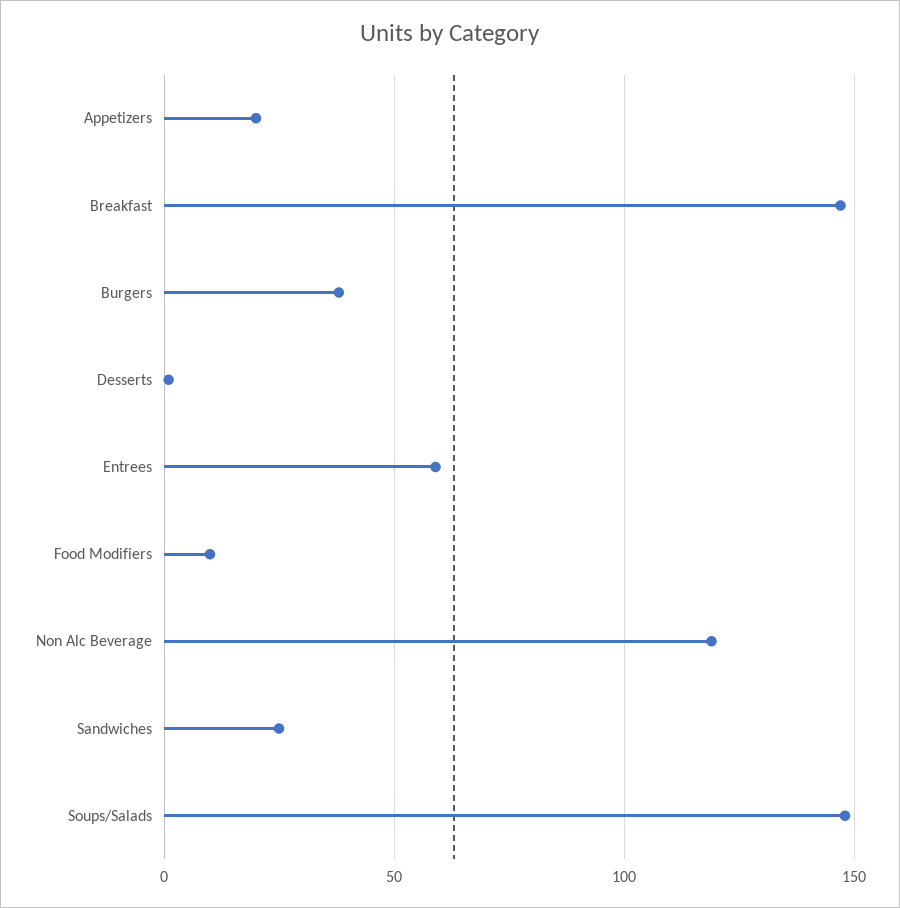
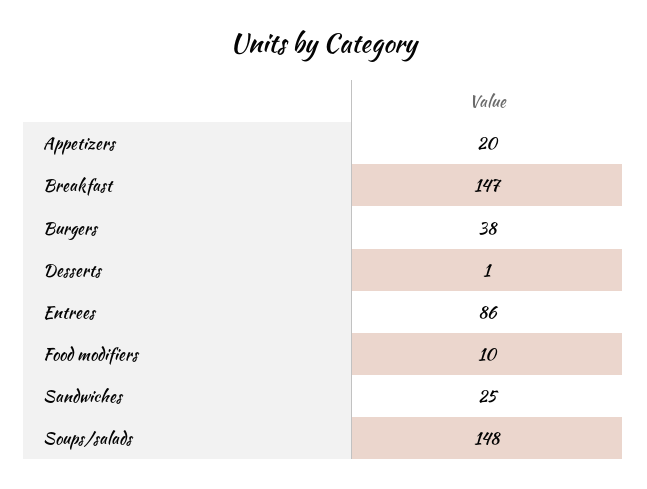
  {
    "Appetizers": 20,
    "Breakfast": 147,
    "Burgers": 38,
    "Desserts": 1,
-   "Entrees": 60,
+   "Entrees": 86,
    "Food Modifiers": 10,
-   "Non Alc Beverage": 120,
    "Sandwiches": 25,
    "Soups/Salads": 148
  }

